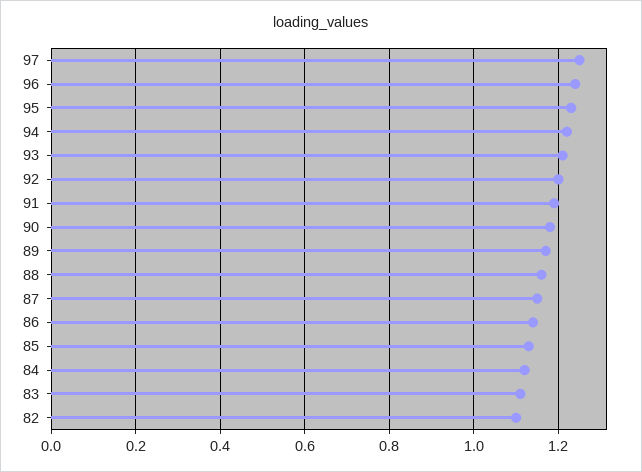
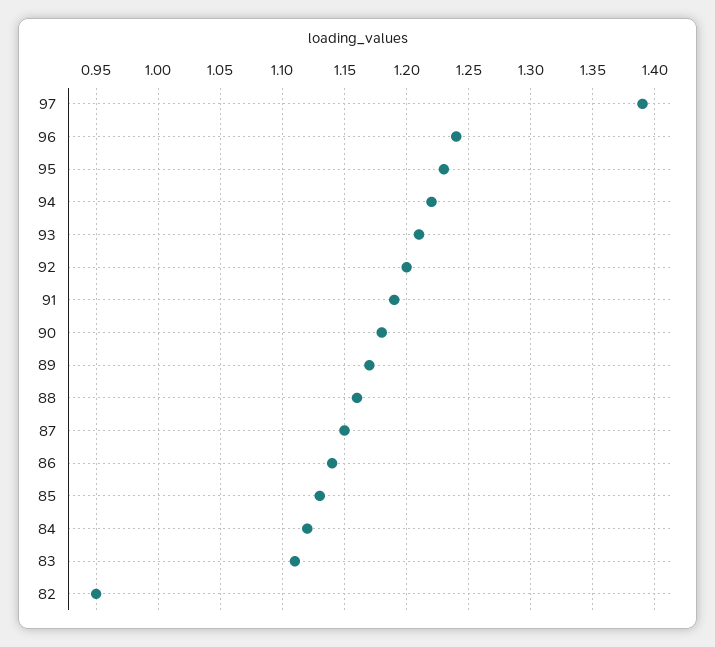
  {
-   "97": 1.25,
+   "97": 1.39,
    "96": 1.24,
    "95": 1.23,
    "94": 1.22,
    "93": 1.21,
    "92": 1.2,
    "91": 1.19,
    "90": 1.18,
    "89": 1.17,
    "88": 1.16,
    "87": 1.15,
    "86": 1.14,
    "85": 1.13,
    "84": 1.12,
    "83": 1.11,
-   "82": 1.1
+   "82": 0.95
  }

